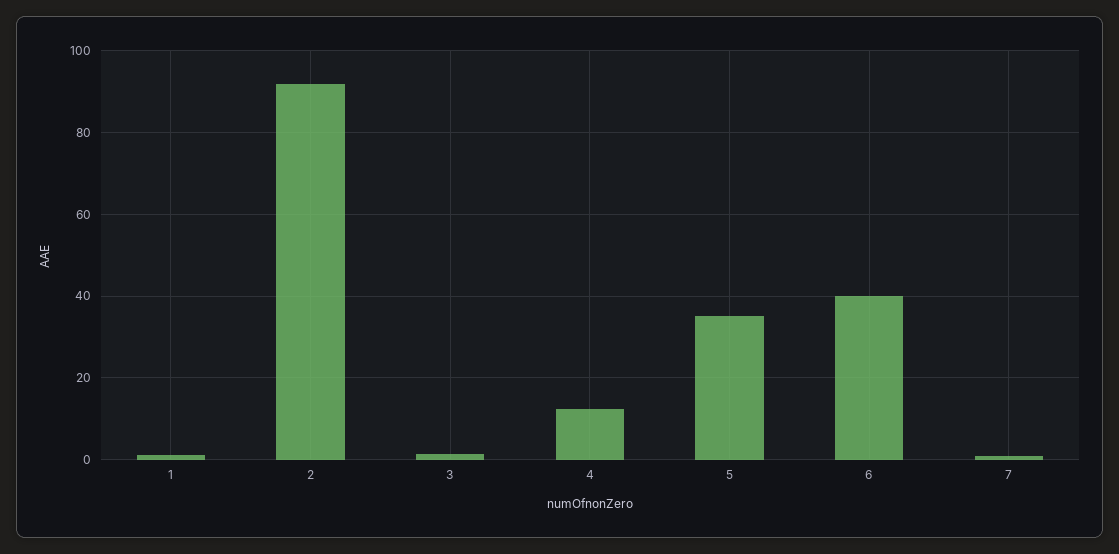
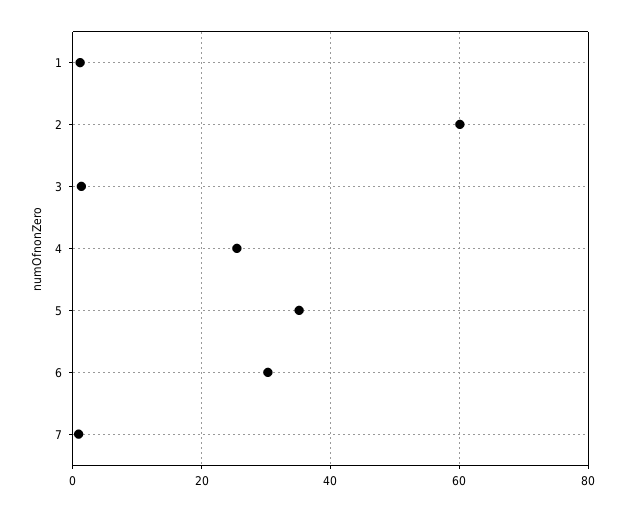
  {
    "1": 2,
-   "2": 92,
+   "2": 60,
    "3": 2,
-   "4": 12,
+   "4": 26,
    "5": 36,
-   "6": 40,
+   "6": 30,
    "7": 0
  }

